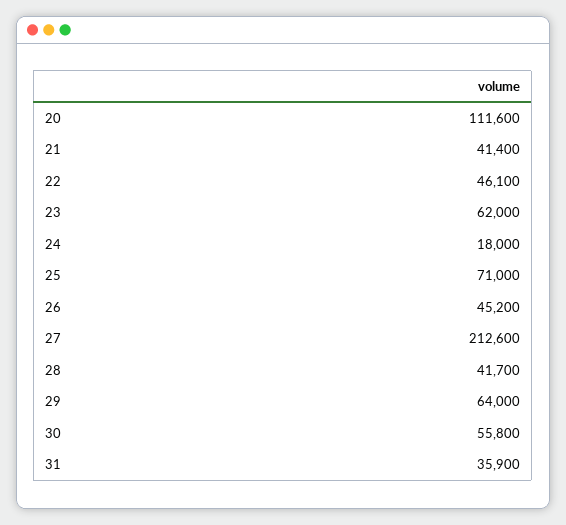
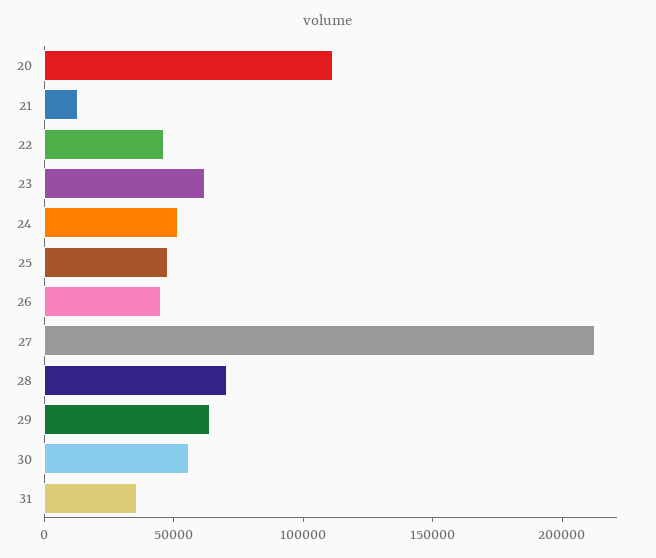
  {
    "20": 111600,
-   "21": 41400,
+   "21": 10000,
    "22": 46100,
    "23": 62000,
-   "24": 18000,
+   "24": 50000,
-   "25": 71000,
+   "25": 50000,
    "26": 45200,
    "27": 212600,
-   "28": 41700,
+   "28": 70000,
    "29": 64000,
    "30": 55800,
    "31": 35900
  }

